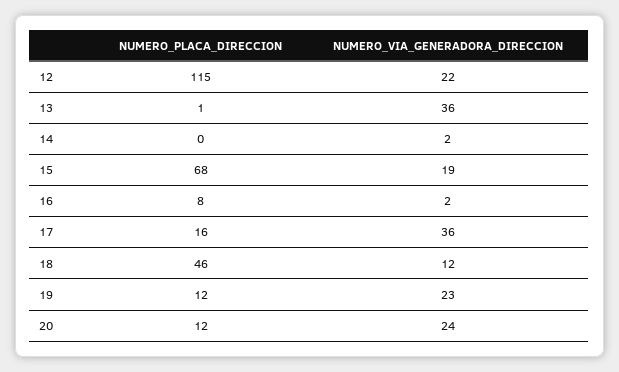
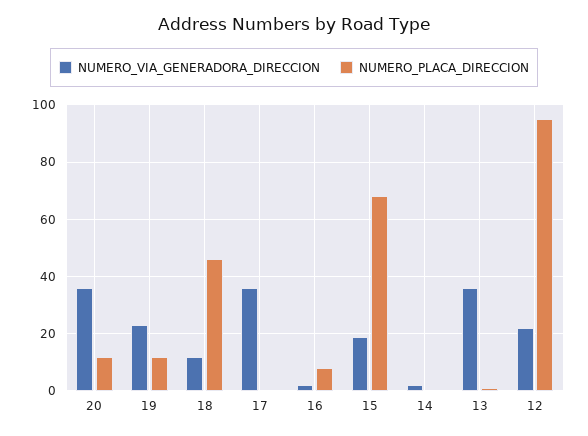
  {
    "NUMERO_PLACA_DIRECCION": {
-     "12": 115,
+     "12": 95,
      "13": 1,
      "14": 0,
      "15": 68,
      "16": 8,
-     "17": 16,
+     "17": 0,
      "18": 46,
      "19": 12,
      "20": 12
    },
    "NUMERO_VIA_GENERADORA_DIRECCION": {
      "12": 22,
      "13": 36,
      "14": 2,
      "15": 19,
      "16": 2,
      "17": 36,
      "18": 12,
      "19": 23,
-     "20": 24
+     "20": 35
    }
  }

